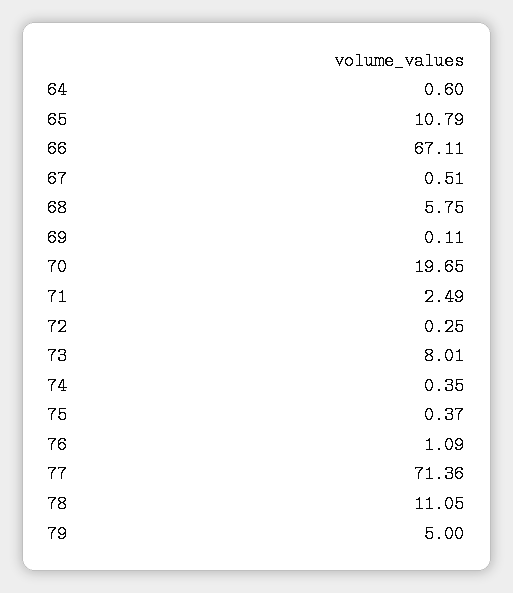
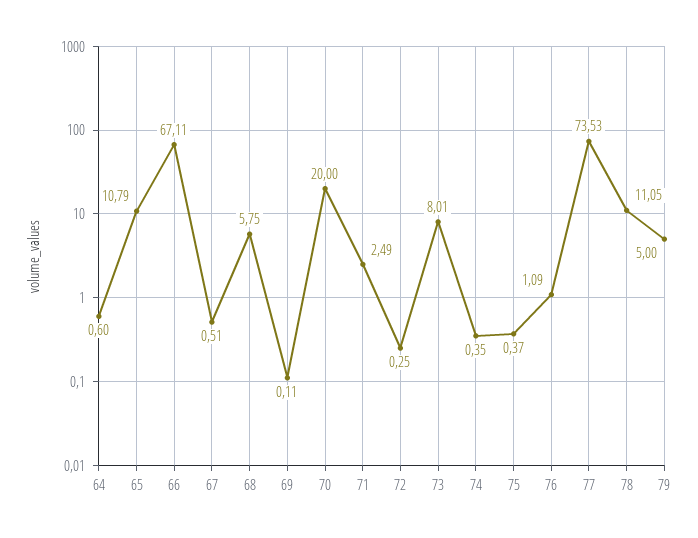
  {
    "64": 0.6,
    "65": 10.79,
    "66": 67.11,
    "67": 0.51,
    "68": 5.75,
    "69": 0.11,
-   "70": 19.65,
+   "70": 20,
    "71": 2.49,
    "72": 0.25,
    "73": 8.01,
    "74": 0.35,
    "75": 0.37,
    "76": 1.09,
-   "77": 71.36,
+   "77": 73.53,
    "78": 11.05,
    "79": 5
  }

